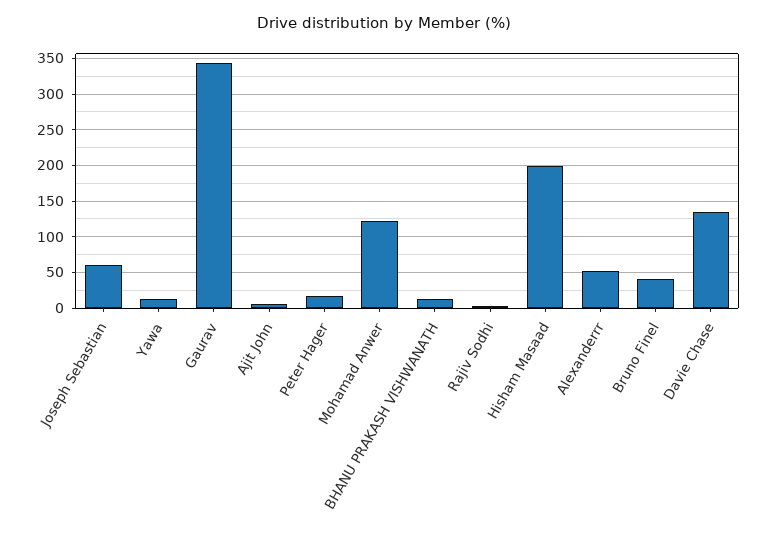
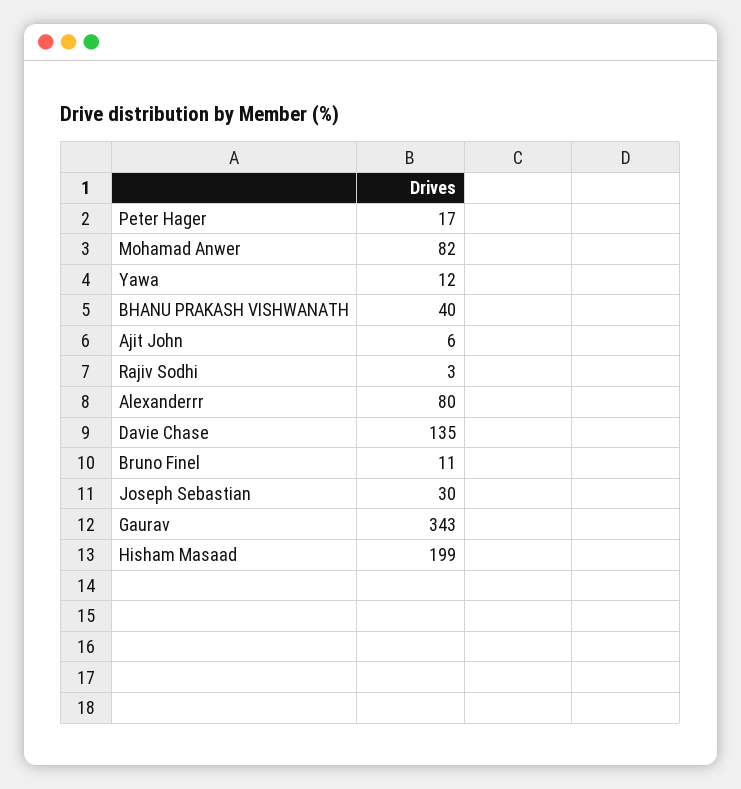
  {
-   "Joseph Sebastian": 60,
+   "Joseph Sebastian": 30,
    "Yawa": 12,
    "Gaurav": 343,
    "Ajit John": 6,
    "Peter Hager": 17,
-   "Mohamad Anwer": 120,
+   "Mohamad Anwer": 82,
-   "BHANU PRAKASH VISHWANATH": 10,
+   "BHANU PRAKASH VISHWANATH": 40,
    "Rajiv Sodhi": 3,
    "Hisham Masaad": 199,
-   "Alexanderrr": 50,
+   "Alexanderrr": 80,
-   "Bruno Finel": 40,
+   "Bruno Finel": 11,
    "Davie Chase": 135
  }

